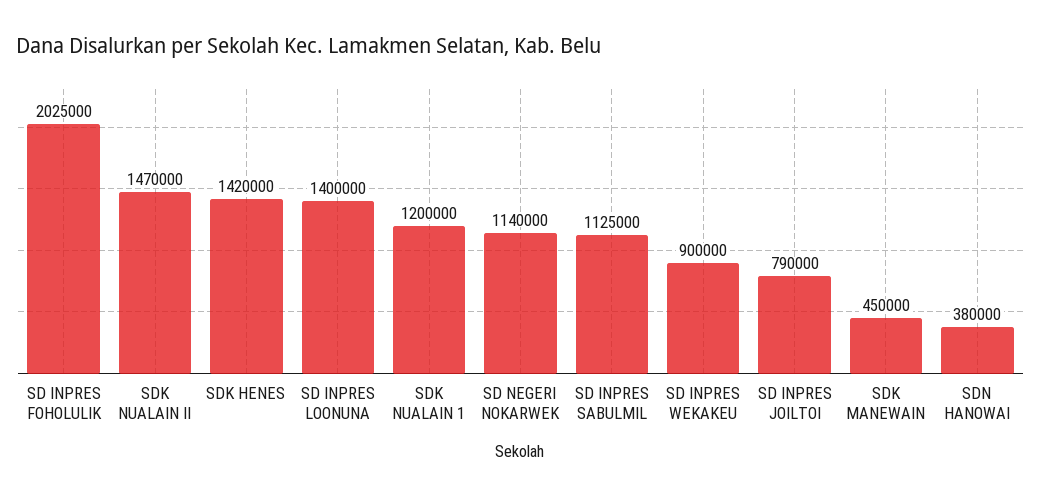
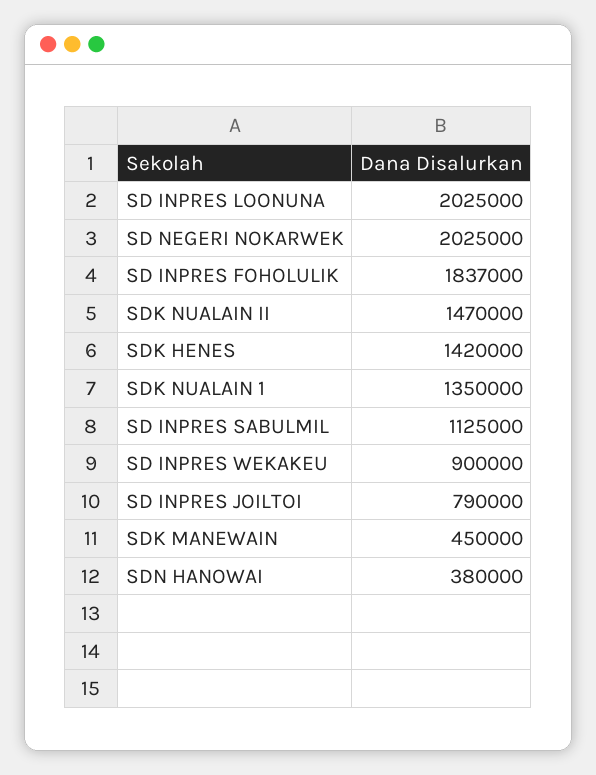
  {
-   "SD INPRES FOHOLULIK": 2025000,
+   "SD INPRES FOHOLULIK": 1837000,
    "SDK NUALAIN II": 1470000,
    "SDK HENES": 1420000,
-   "SD INPRES LOONUNA": 1400000,
+   "SD INPRES LOONUNA": 2025000,
-   "SDK NUALAIN 1": 1200000,
+   "SDK NUALAIN 1": 1350000,
-   "SD NEGERI NOKARWEK": 1140000,
+   "SD NEGERI NOKARWEK": 2025000,
    "SD INPRES SABULMIL": 1125000,
    "SD INPRES WEKAKEU": 900000,
    "SD INPRES JOILTOI": 790000,
    "SDK MANEWAIN": 450000,
    "SDN HANOWAI": 380000
  }

